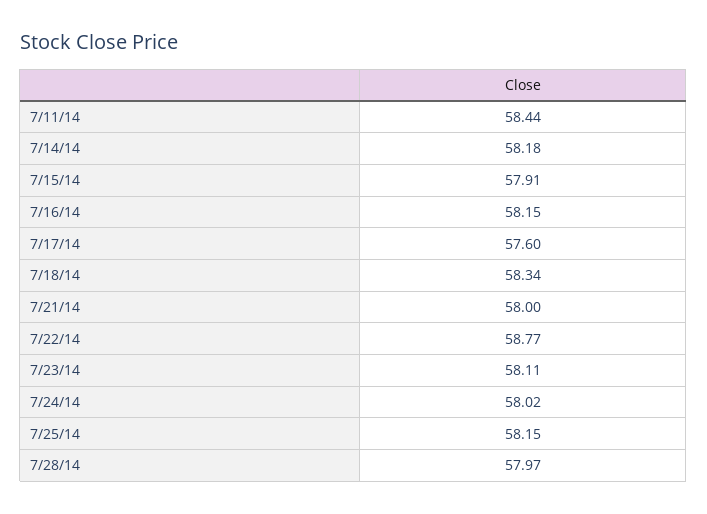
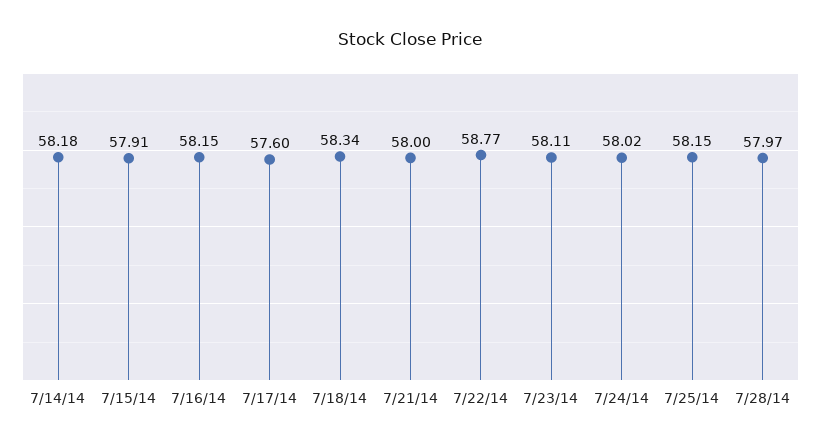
  {
-   "7/11/14": 58.44,
    "7/14/14": 58.18,
    "7/15/14": 57.91,
    "7/16/14": 58.15,
    "7/17/14": 57.6,
    "7/18/14": 58.34,
    "7/21/14": 58,
    "7/22/14": 58.77,
    "7/23/14": 58.11,
    "7/24/14": 58.02,
    "7/25/14": 58.15,
    "7/28/14": 57.97
  }

